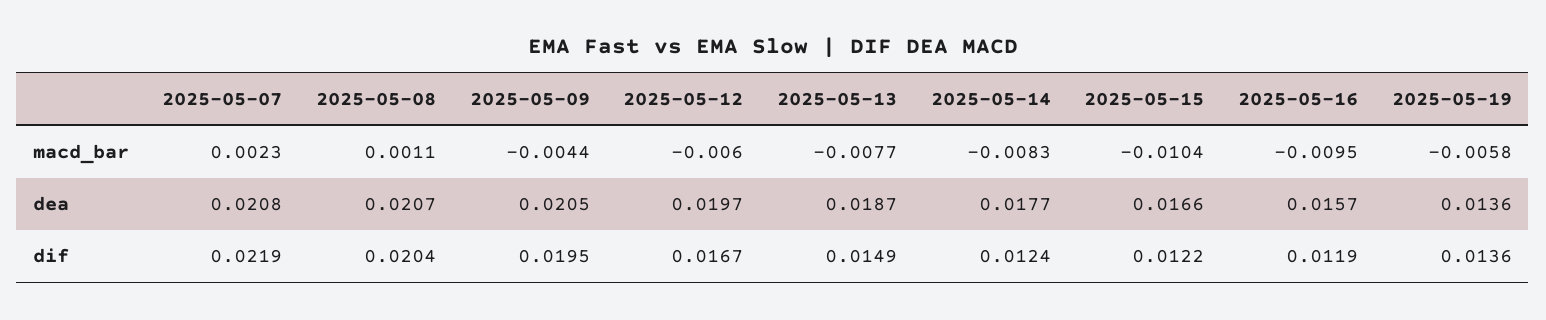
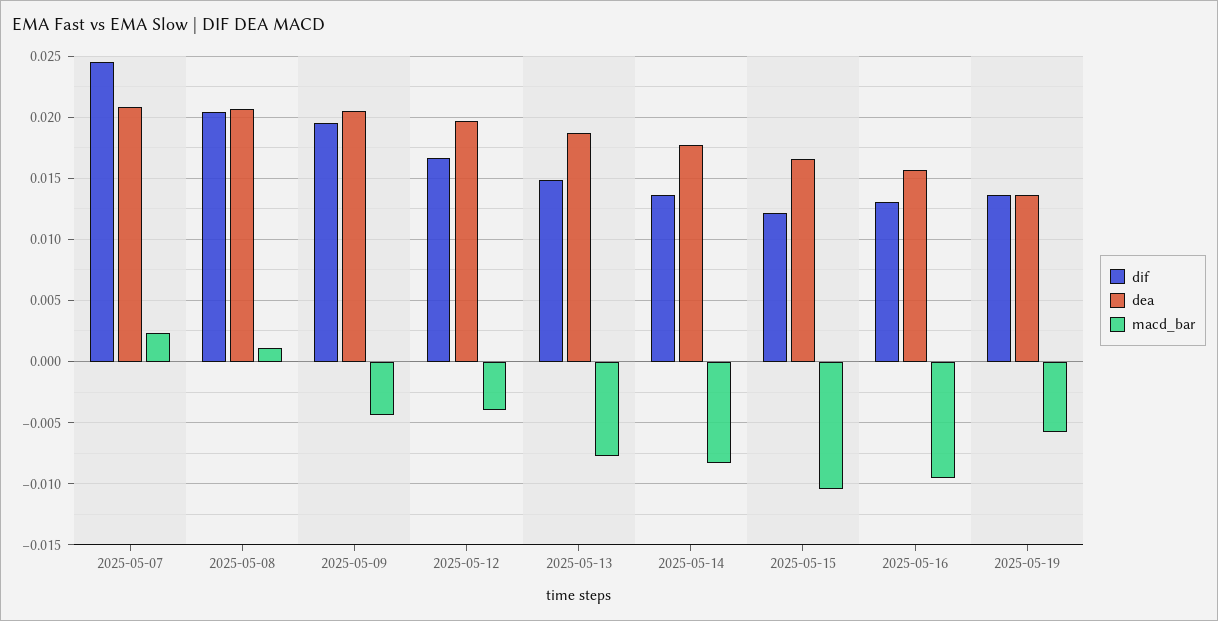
  {
    "macd_bar": {
      "2025-05-07": 0.0023,
      "2025-05-08": 0.0011,
      "2025-05-09": -0.0044,
-     "2025-05-12": -0.006,
+     "2025-05-12": -0.004,
      "2025-05-13": -0.0077,
      "2025-05-14": -0.0083,
      "2025-05-15": -0.0104,
      "2025-05-16": -0.0095,
      "2025-05-19": -0.0058
    },
    "dea": {
      "2025-05-07": 0.0208,
      "2025-05-08": 0.0207,
      "2025-05-09": 0.0205,
      "2025-05-12": 0.0197,
      "2025-05-13": 0.0187,
      "2025-05-14": 0.0177,
      "2025-05-15": 0.0166,
      "2025-05-16": 0.0157,
      "2025-05-19": 0.0136
    },
    "dif": {
-     "2025-05-07": 0.0219,
+     "2025-05-07": 0.0245,
      "2025-05-08": 0.0204,
      "2025-05-09": 0.0195,
      "2025-05-12": 0.0167,
      "2025-05-13": 0.0149,
-     "2025-05-14": 0.0124,
+     "2025-05-14": 0.0135,
      "2025-05-15": 0.0122,
-     "2025-05-16": 0.0119,
+     "2025-05-16": 0.013,
      "2025-05-19": 0.0136
    }
  }

